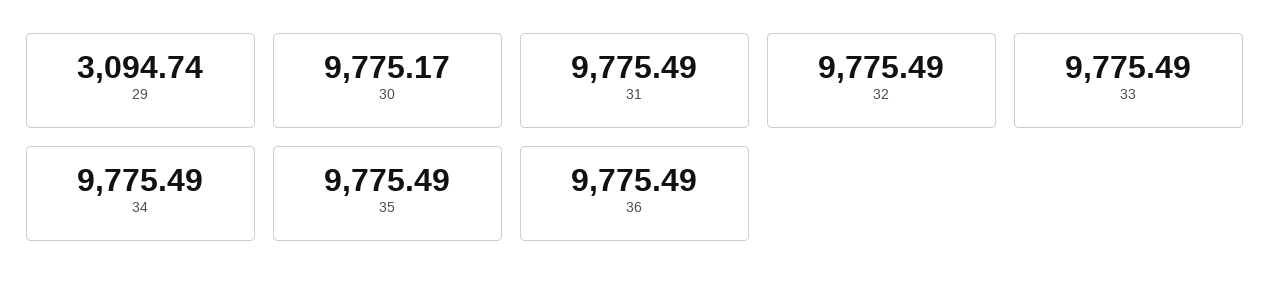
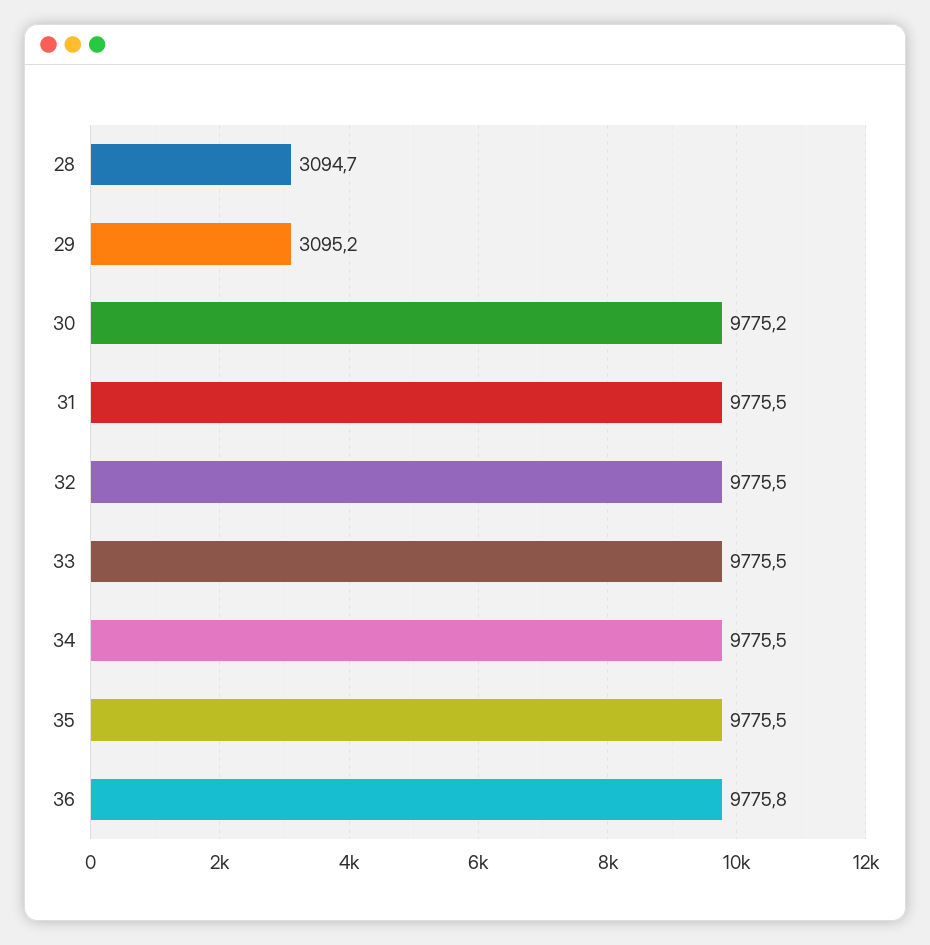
  {
-   "29": 3094.74,
+   "29": 3095.2,
    "30": 9775.17,
    "31": 9775.49,
    "32": 9775.49,
    "33": 9775.49,
    "34": 9775.49,
    "35": 9775.49,
-   "36": 9775.49
+   "36": 9775.8,
+   "28": 3094.7
  }

